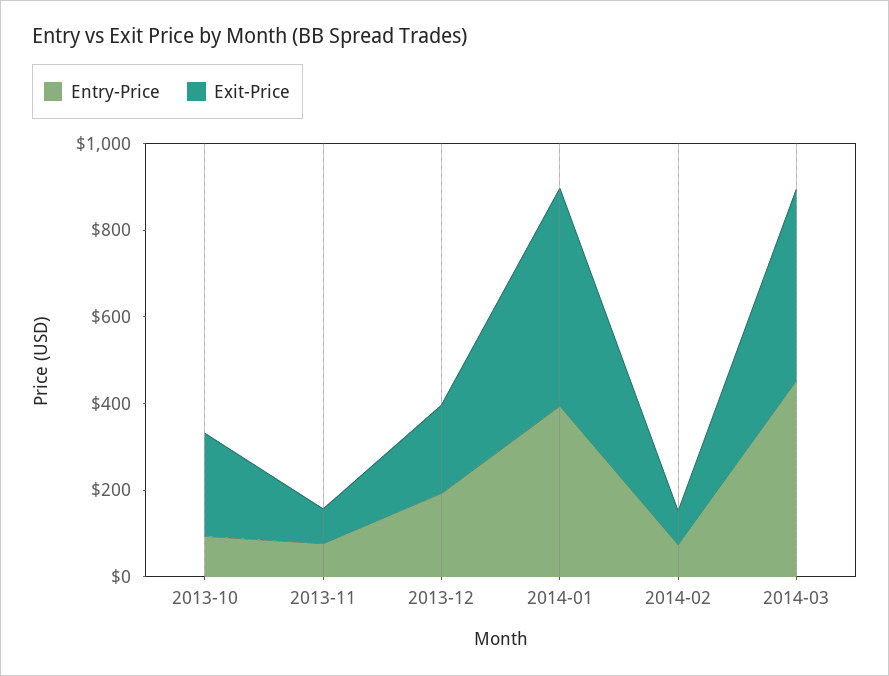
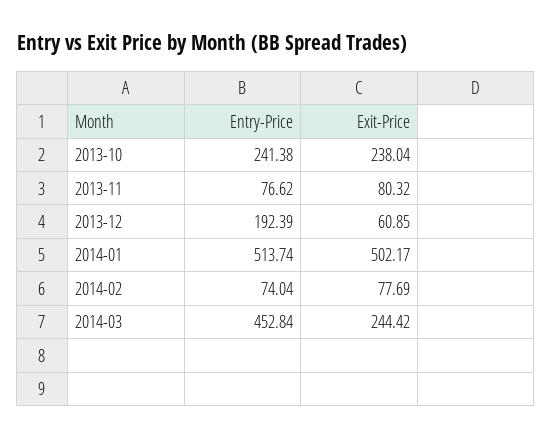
  {
    "Entry-Price": {
-     "2013-10": 100,
+     "2013-10": 241.38,
      "2013-11": 76.62,
      "2013-12": 192.39,
-     "2014-01": 400,
+     "2014-01": 513.74,
      "2014-02": 74.04,
      "2014-03": 452.84
    },
    "Exit-Price": {
      "2013-10": 238.04,
      "2013-11": 80.32,
-     "2013-12": 200,
+     "2013-12": 60.85,
      "2014-01": 502.17,
      "2014-02": 77.69,
-     "2014-03": 450
+     "2014-03": 244.42
    }
  }

